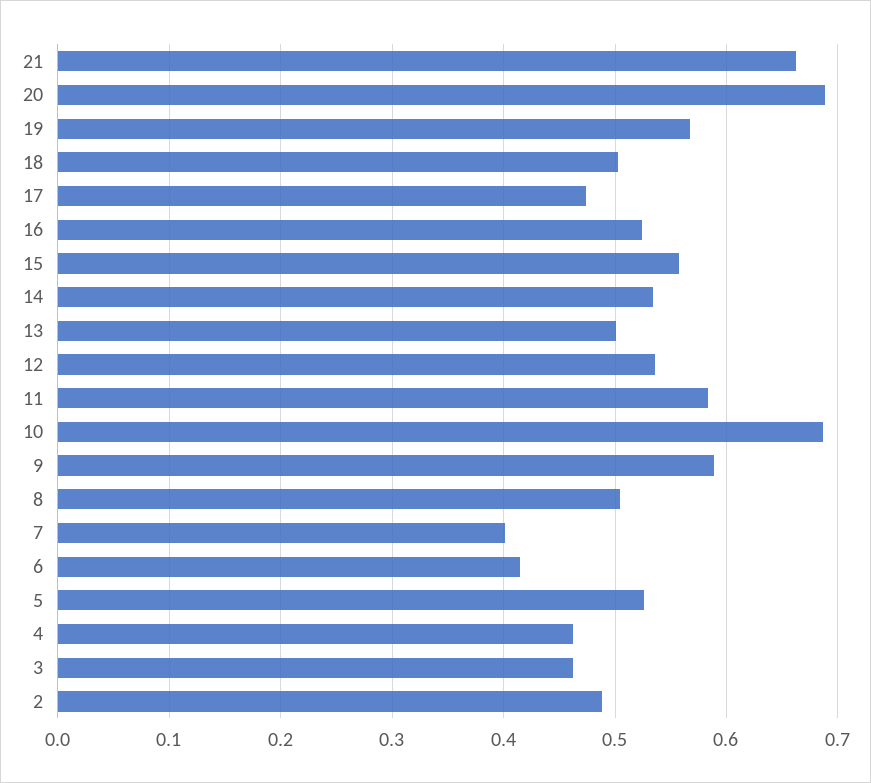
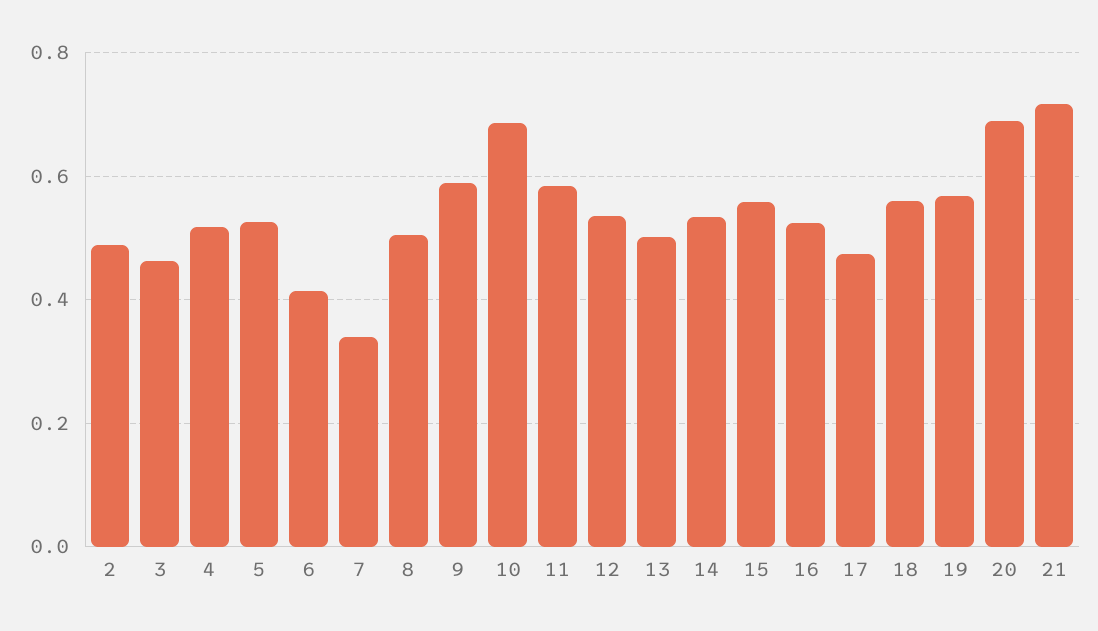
  {
-   "21": 0.66,
+   "21": 0.72,
    "20": 0.69,
    "19": 0.57,
-   "18": 0.5,
+   "18": 0.56,
    "17": 0.47,
    "16": 0.52,
    "15": 0.56,
    "14": 0.53,
    "13": 0.5,
    "12": 0.54,
    "11": 0.58,
    "10": 0.69,
    "9": 0.59,
    "8": 0.5,
-   "7": 0.4,
+   "7": 0.34,
    "6": 0.41,
    "5": 0.53,
-   "4": 0.46,
+   "4": 0.52,
    "3": 0.46,
    "2": 0.49
  }

